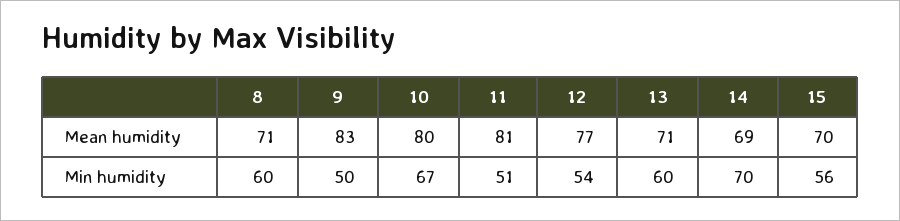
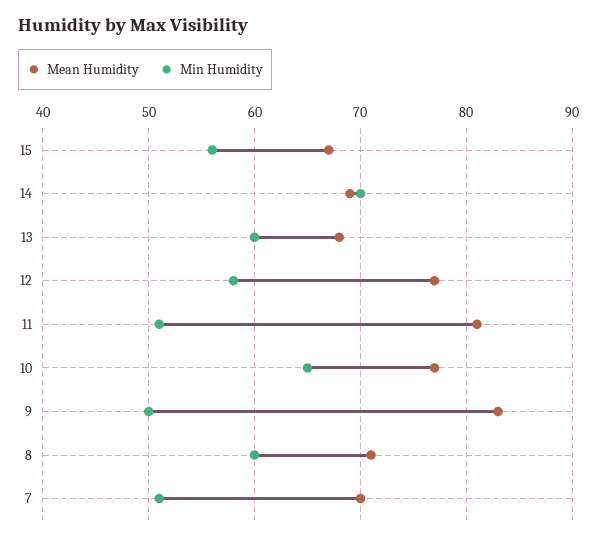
  {
    "Mean humidity": {
      "8": 71,
      "9": 83,
-     "10": 80,
+     "10": 77,
      "11": 81,
      "12": 77,
-     "13": 71,
+     "13": 68,
      "14": 69,
-     "15": 70
+     "15": 67,
+     "7": 70
    },
    "Min humidity": {
      "8": 60,
      "9": 50,
-     "10": 67,
+     "10": 65,
      "11": 51,
-     "12": 54,
+     "12": 58,
      "13": 60,
      "14": 70,
-     "15": 56
+     "15": 56,
+     "7": 51
    }
  }

